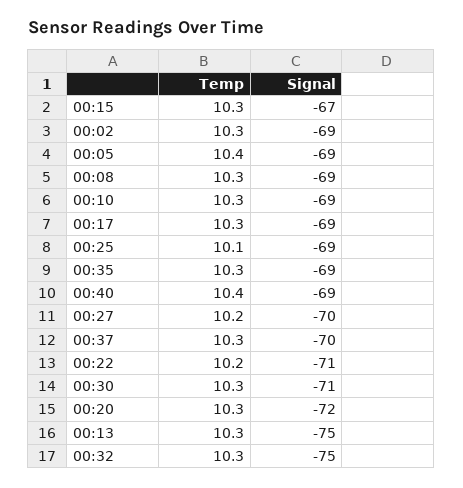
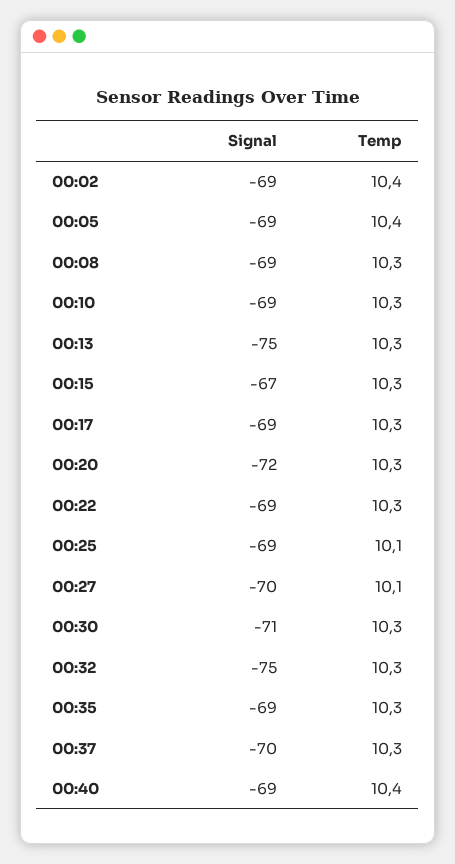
  {
    "Temp": {
      "00:15": 10.3,
-     "00:02": 10.3,
+     "00:02": 10.4,
      "00:05": 10.4,
      "00:08": 10.3,
      "00:10": 10.3,
      "00:17": 10.3,
      "00:25": 10.1,
      "00:35": 10.3,
      "00:40": 10.4,
-     "00:27": 10.2,
+     "00:27": 10.1,
      "00:37": 10.3,
-     "00:22": 10.2,
+     "00:22": 10.3,
      "00:30": 10.3,
      "00:20": 10.3,
      "00:13": 10.3,
      "00:32": 10.3
    },
    "Signal": {
      "00:15": -67,
      "00:02": -69,
      "00:05": -69,
      "00:08": -69,
      "00:10": -69,
      "00:17": -69,
      "00:25": -69,
      "00:35": -69,
      "00:40": -69,
      "00:27": -70,
      "00:37": -70,
-     "00:22": -71,
+     "00:22": -69,
      "00:30": -71,
      "00:20": -72,
      "00:13": -75,
      "00:32": -75
    }
  }

